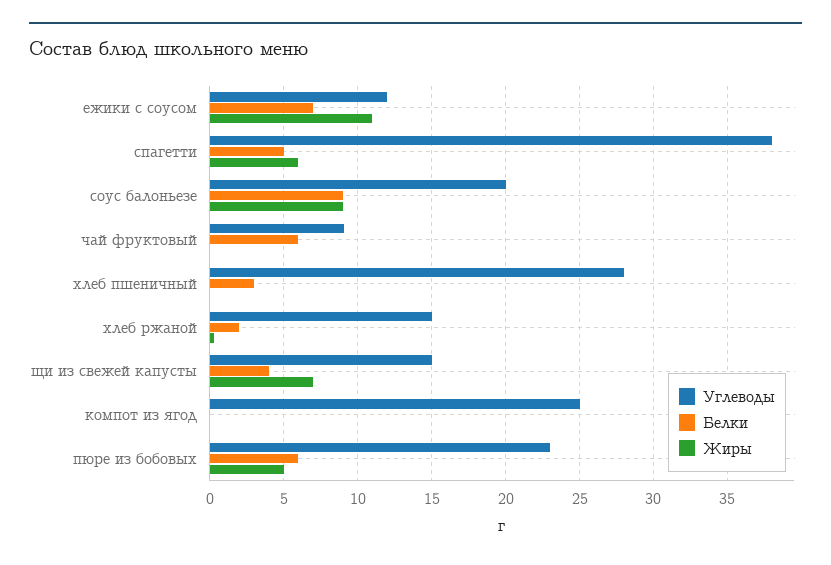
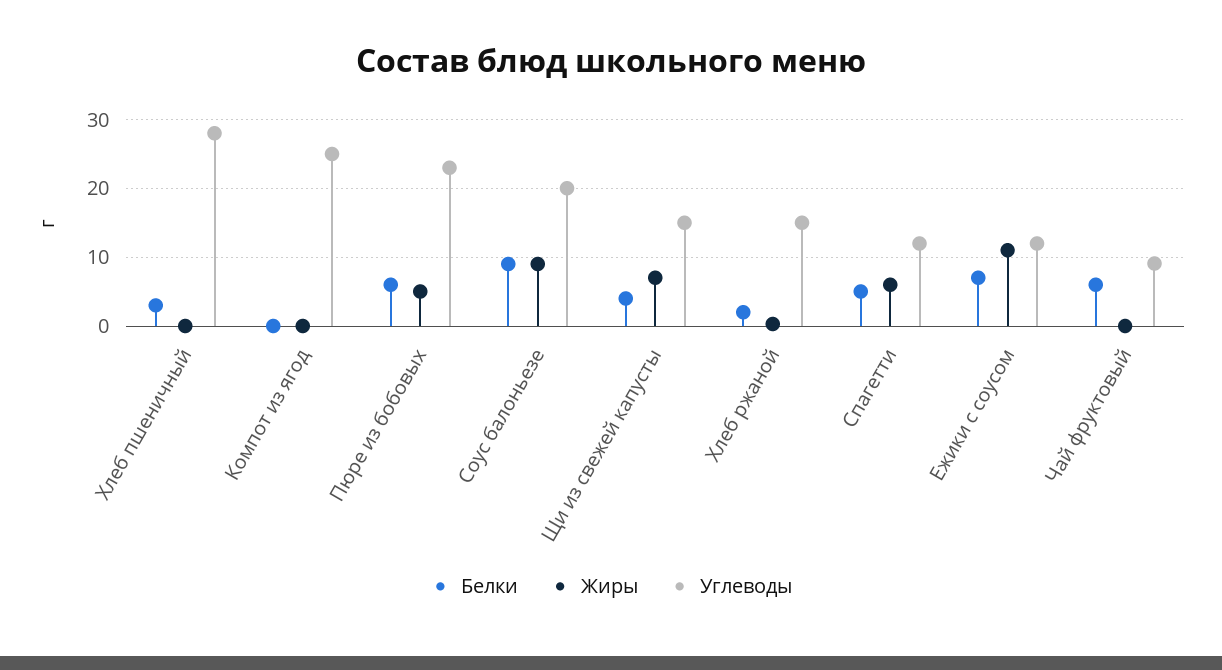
  {
    "Углеводы": {
      "ежики с соусом": 12,
-     "спагетти": 38,
+     "спагетти": 12,
      "соус балоньезе": 20,
      "чай фруктовый": 9,
      "хлеб пшеничный": 28,
      "хлеб ржаной": 15,
      "щи из свежей капусты": 15,
      "компот из ягод": 25,
      "пюре из бобовых": 23
    },
    "Белки": {
      "ежики с соусом": 7,
      "спагетти": 5,
      "соус балоньезе": 9,
      "чай фруктовый": 6,
      "хлеб пшеничный": 3,
      "хлеб ржаной": 2,
      "щи из свежей капусты": 4,
      "компот из ягод": 0,
      "пюре из бобовых": 6
    },
    "Жиры": {
      "ежики с соусом": 11,
      "спагетти": 6,
      "соус балоньезе": 9,
      "чай фруктовый": 0,
      "хлеб пшеничный": 0,
      "хлеб ржаной": 0.5,
      "щи из свежей капусты": 7,
      "компот из ягод": 0,
      "пюре из бобовых": 5
    }
  }

